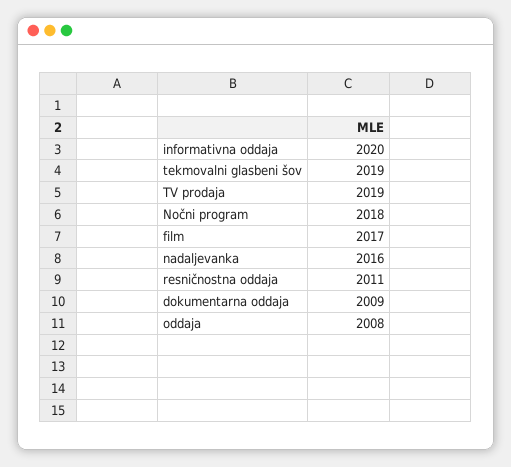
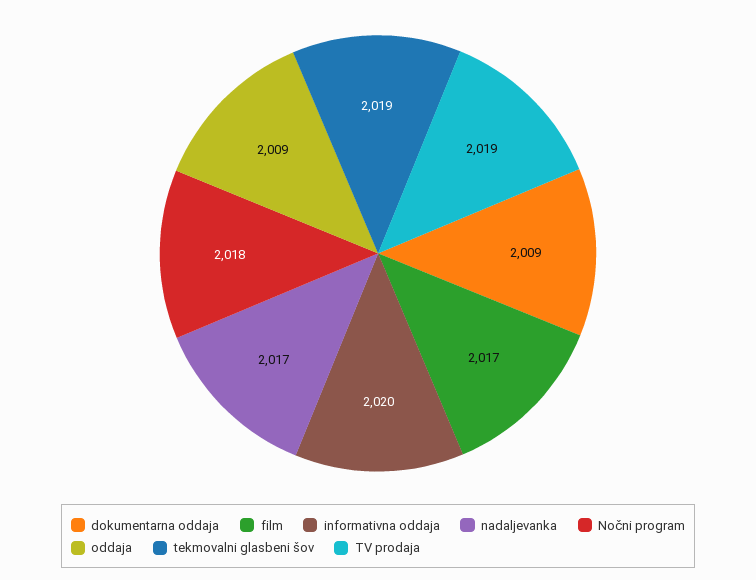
  {
    "informativna oddaja": 2020,
    "tekmovalni glasbeni šov": 2019,
    "TV prodaja": 2019,
    "Nočni program": 2018,
    "film": 2017,
-   "nadaljevanka": 2016,
+   "nadaljevanka": 2017,
-   "resničnostna oddaja": 2011,
    "dokumentarna oddaja": 2009,
-   "oddaja": 2008
+   "oddaja": 2009
  }

